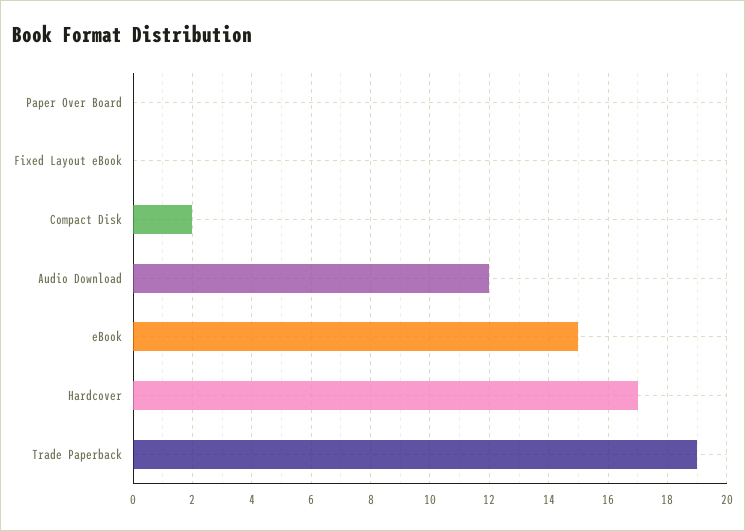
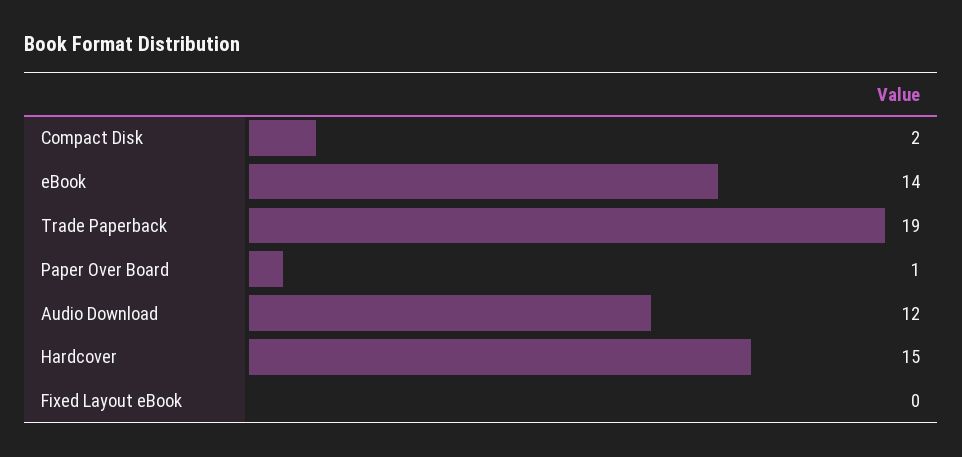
  {
-   "Paper Over Board": 0,
+   "Paper Over Board": 1,
    "Fixed Layout eBook": 0,
    "Compact Disk": 2,
    "Audio Download": 12,
-   "eBook": 15,
+   "eBook": 14,
-   "Hardcover": 17,
+   "Hardcover": 15,
    "Trade Paperback": 19
  }

